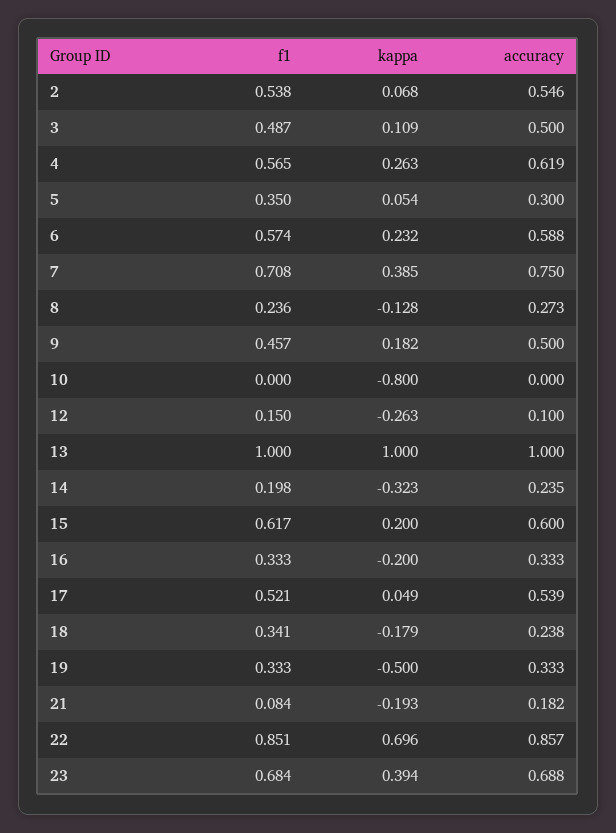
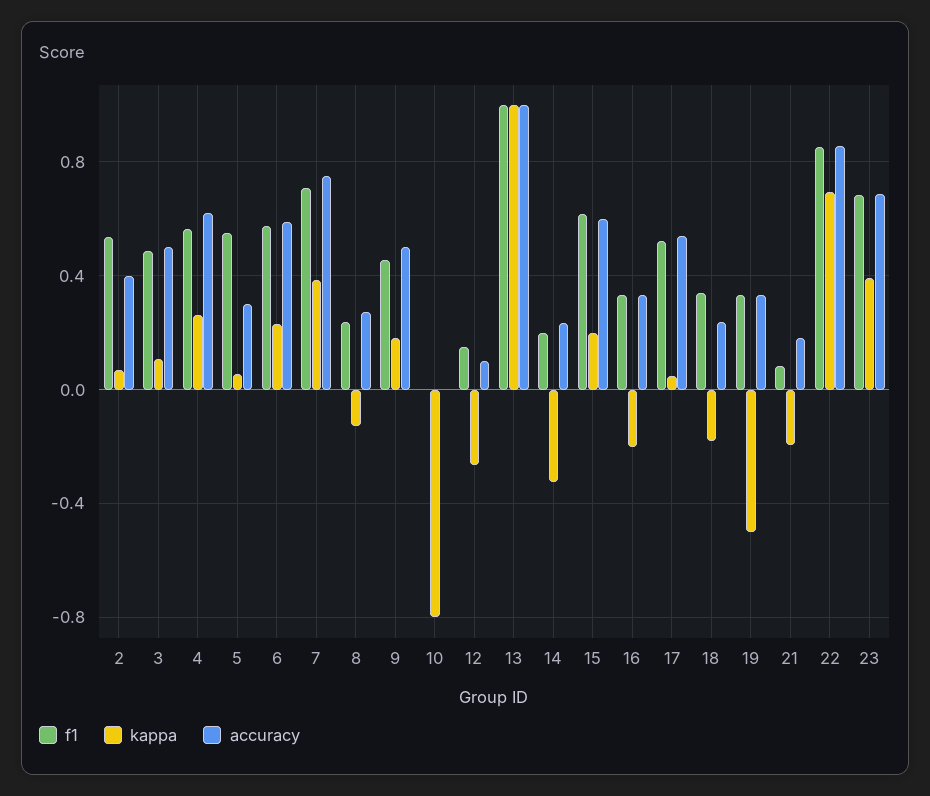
  {
    "f1": {
      "2": 0.538,
      "3": 0.487,
      "4": 0.565,
-     "5": 0.35,
+     "5": 0.55,
      "6": 0.574,
      "7": 0.708,
      "8": 0.236,
      "9": 0.457,
      "10": 0,
      "12": 0.15,
      "13": 1,
      "14": 0.198,
      "15": 0.617,
      "16": 0.333,
      "17": 0.521,
      "18": 0.341,
      "19": 0.333,
      "21": 0.084,
      "22": 0.851,
      "23": 0.684
    },
    "kappa": {
      "2": 0.068,
      "3": 0.109,
      "4": 0.263,
      "5": 0.054,
      "6": 0.232,
      "7": 0.385,
      "8": -0.128,
      "9": 0.182,
      "10": -0.8,
      "12": -0.263,
      "13": 1,
      "14": -0.323,
      "15": 0.2,
      "16": -0.2,
      "17": 0.049,
      "18": -0.179,
      "19": -0.5,
      "21": -0.193,
      "22": 0.696,
      "23": 0.394
    },
    "accuracy": {
-     "2": 0.546,
+     "2": 0.4,
      "3": 0.5,
      "4": 0.619,
      "5": 0.3,
      "6": 0.588,
      "7": 0.75,
      "8": 0.273,
      "9": 0.5,
      "10": 0,
      "12": 0.1,
      "13": 1,
      "14": 0.235,
      "15": 0.6,
      "16": 0.333,
      "17": 0.539,
      "18": 0.238,
      "19": 0.333,
      "21": 0.182,
      "22": 0.857,
      "23": 0.688
    }
  }

